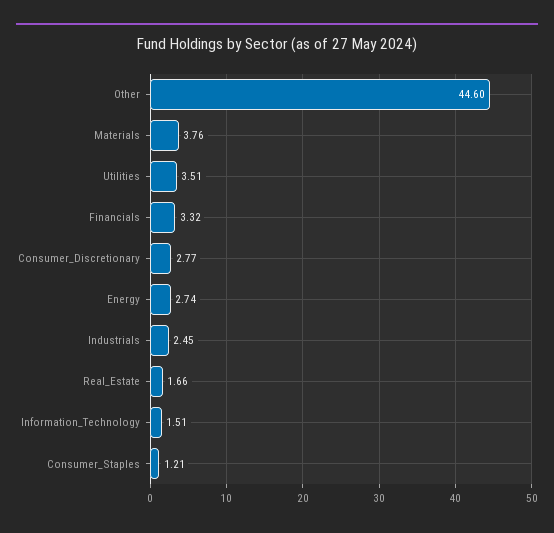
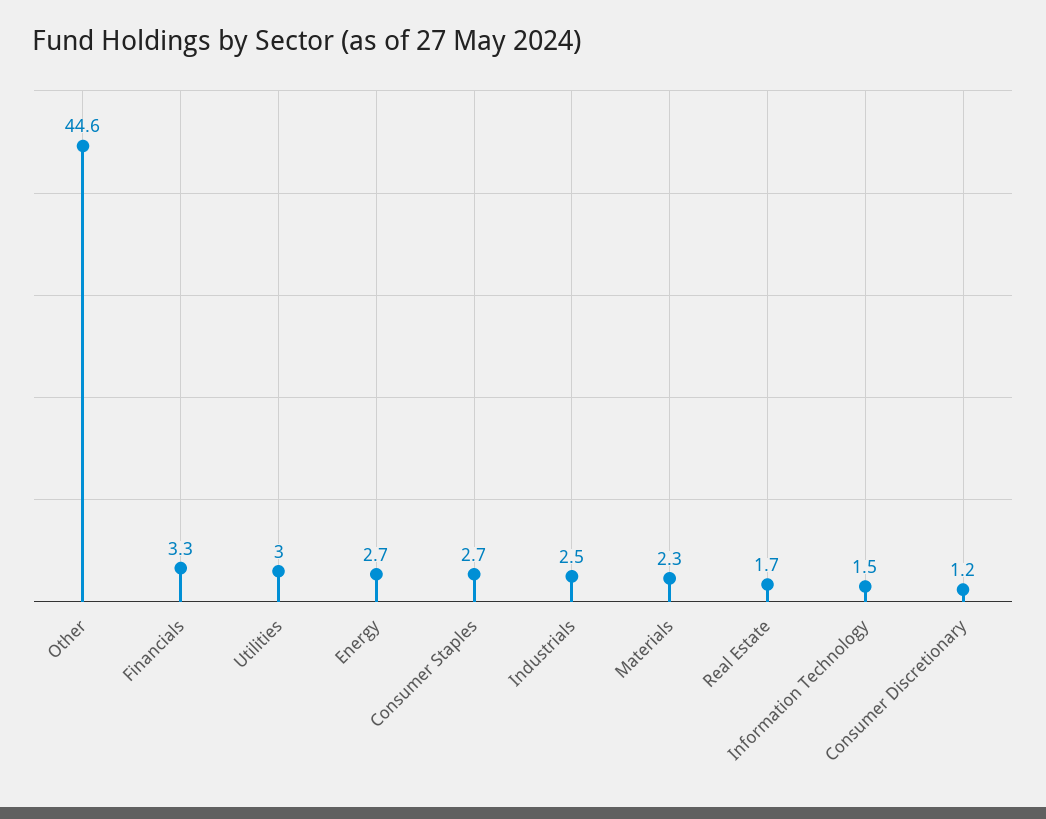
  {
    "Other": 44.6,
-   "Materials": 3.76,
+   "Materials": 2.3,
-   "Utilities": 3.51,
+   "Utilities": 3,
    "Financials": 3.32,
-   "Consumer_Discretionary": 2.77,
+   "Consumer_Discretionary": 1.2,
    "Energy": 2.74,
    "Industrials": 2.45,
    "Real_Estate": 1.66,
    "Information_Technology": 1.51,
-   "Consumer_Staples": 1.21
+   "Consumer_Staples": 2.7
  }

